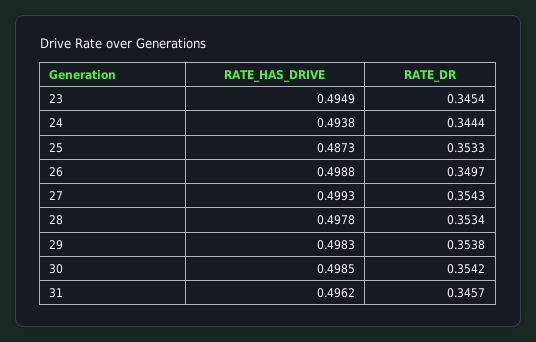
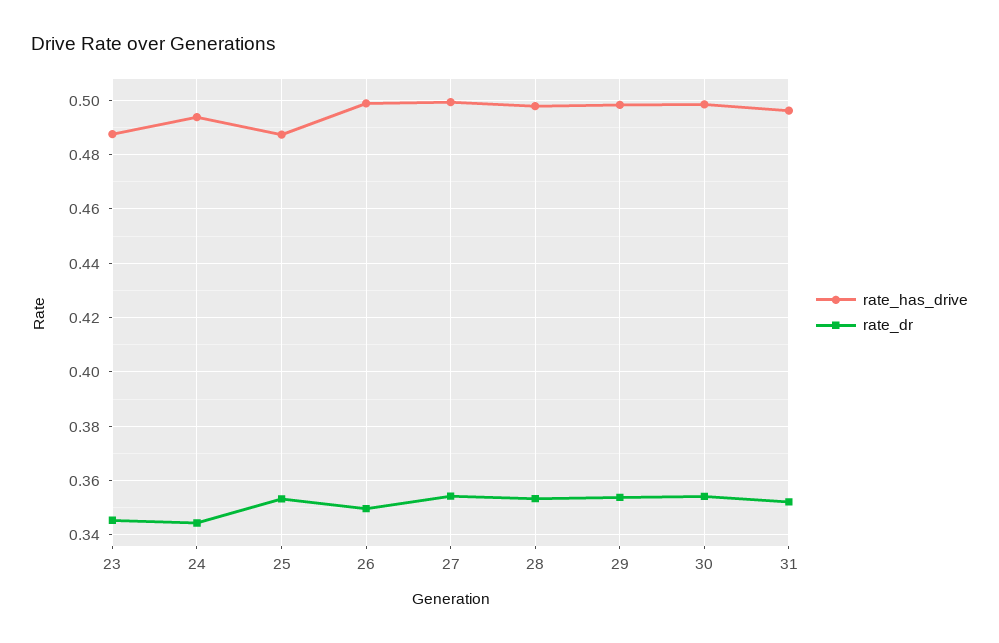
  {
    "RATE_HAS_DRIVE": {
-     "23": 0.4949,
+     "23": 0.4875,
      "24": 0.4938,
      "25": 0.4873,
      "26": 0.4988,
      "27": 0.4993,
      "28": 0.4978,
      "29": 0.4983,
      "30": 0.4985,
      "31": 0.4962
    },
    "RATE_DR": {
      "23": 0.3454,
      "24": 0.3444,
      "25": 0.3533,
      "26": 0.3497,
      "27": 0.3543,
      "28": 0.3534,
      "29": 0.3538,
      "30": 0.3542,
-     "31": 0.3457
+     "31": 0.3525
    }
  }

